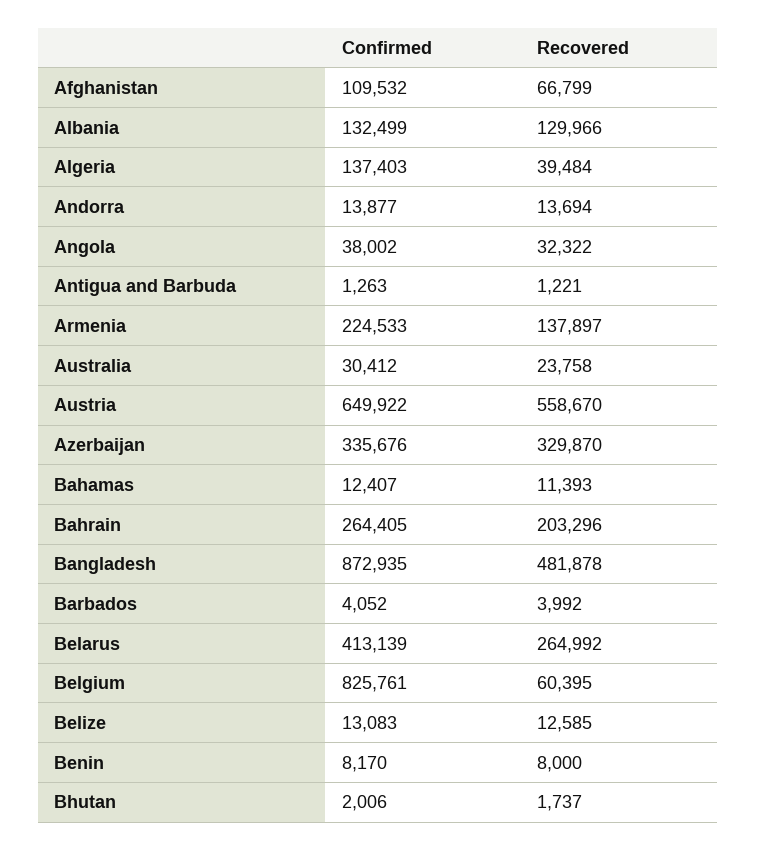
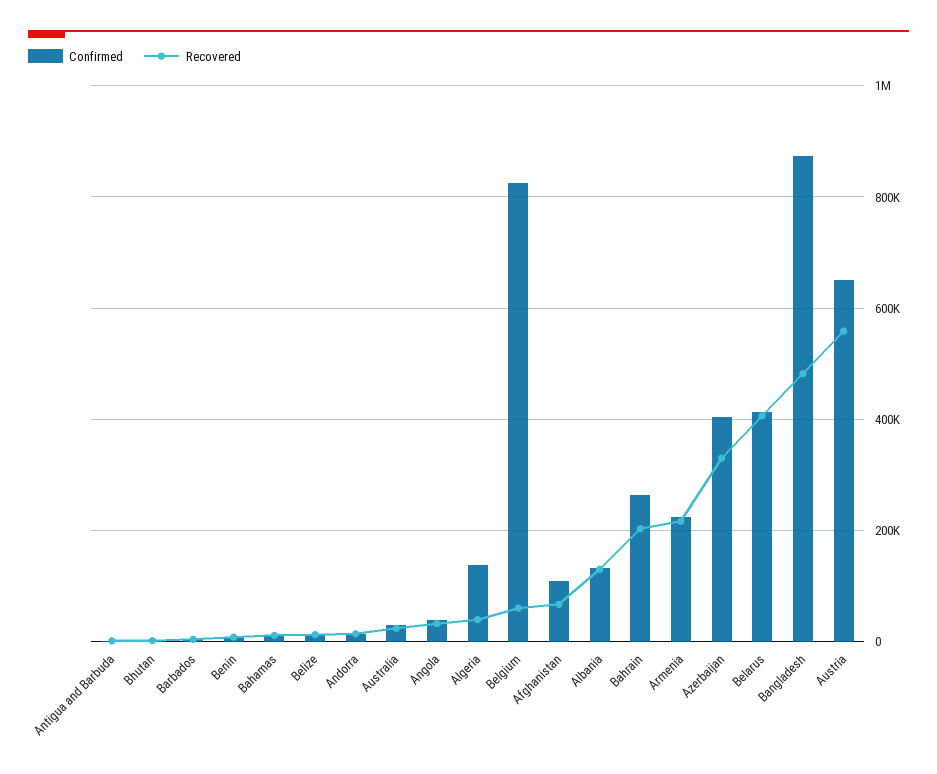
  {
    "Confirmed": {
      "Afghanistan": 109532,
      "Albania": 132499,
      "Algeria": 137403,
      "Andorra": 13877,
      "Angola": 38002,
      "Antigua and Barbuda": 1263,
      "Armenia": 224533,
      "Australia": 30412,
      "Austria": 649922,
-     "Azerbaijan": 335676,
+     "Azerbaijan": 400000,
      "Bahamas": 12407,
      "Bahrain": 264405,
      "Bangladesh": 872935,
      "Barbados": 4052,
      "Belarus": 413139,
      "Belgium": 825761,
      "Belize": 13083,
      "Benin": 8170,
      "Bhutan": 2006
    },
    "Recovered": {
      "Afghanistan": 66799,
      "Albania": 129966,
      "Algeria": 39484,
      "Andorra": 13694,
      "Angola": 32322,
      "Antigua and Barbuda": 1221,
-     "Armenia": 137897,
+     "Armenia": 220000,
      "Australia": 23758,
      "Austria": 558670,
      "Azerbaijan": 329870,
      "Bahamas": 11393,
      "Bahrain": 203296,
      "Bangladesh": 481878,
      "Barbados": 3992,
-     "Belarus": 264992,
+     "Belarus": 400000,
      "Belgium": 60395,
      "Belize": 12585,
      "Benin": 8000,
      "Bhutan": 1737
    }
  }

